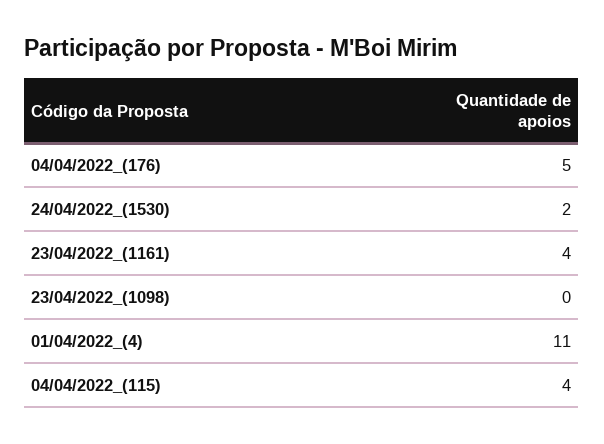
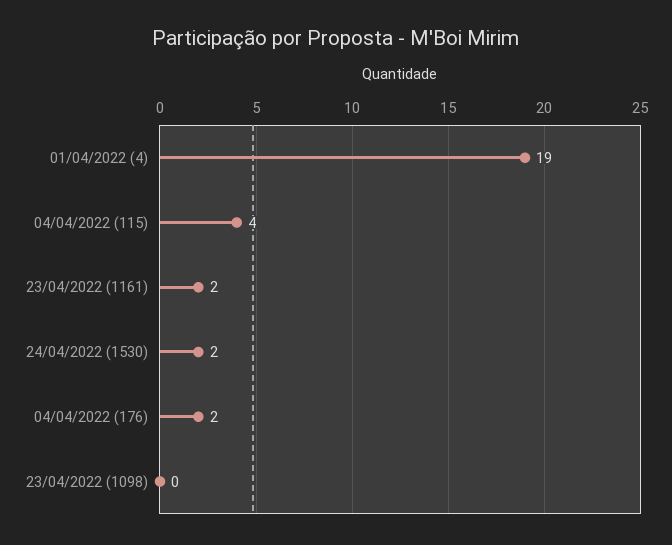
  {
-   "04/04/2022_(176)": 5,
+   "04/04/2022_(176)": 2,
    "24/04/2022_(1530)": 2,
-   "23/04/2022_(1161)": 4,
+   "23/04/2022_(1161)": 2,
    "23/04/2022_(1098)": 0,
-   "01/04/2022_(4)": 11,
+   "01/04/2022_(4)": 19,
    "04/04/2022_(115)": 4
  }

